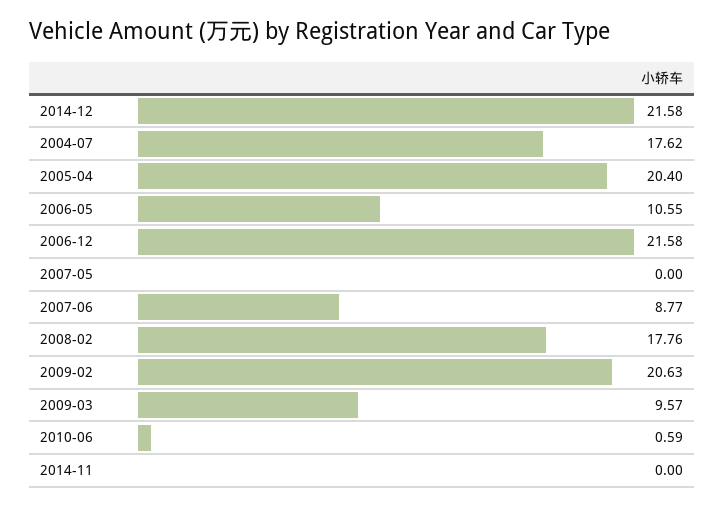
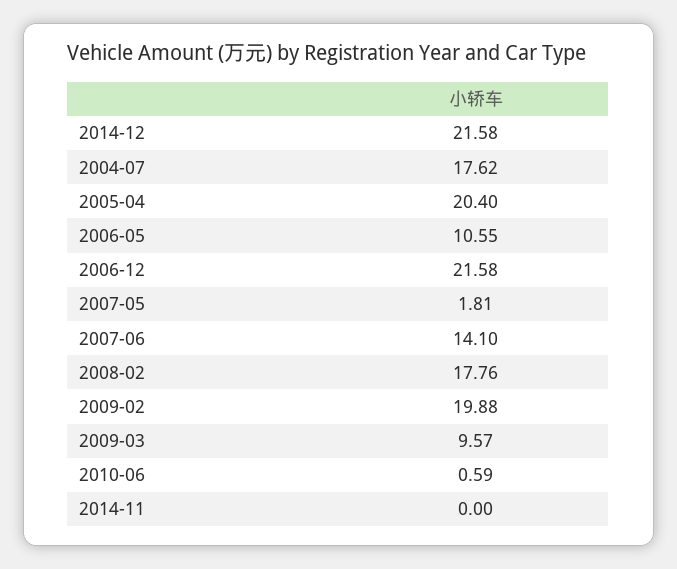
  {
    "2014-12": 21.58,
    "2004-07": 17.62,
    "2005-04": 20.4,
    "2006-05": 10.55,
    "2006-12": 21.58,
-   "2007-05": 0,
+   "2007-05": 1.81,
-   "2007-06": 8.77,
+   "2007-06": 14.1,
    "2008-02": 17.76,
-   "2009-02": 20.63,
+   "2009-02": 19.88,
    "2009-03": 9.57,
    "2010-06": 0.59,
    "2014-11": 0
  }

